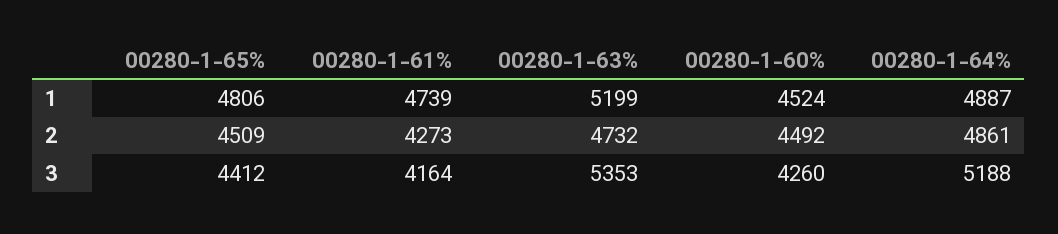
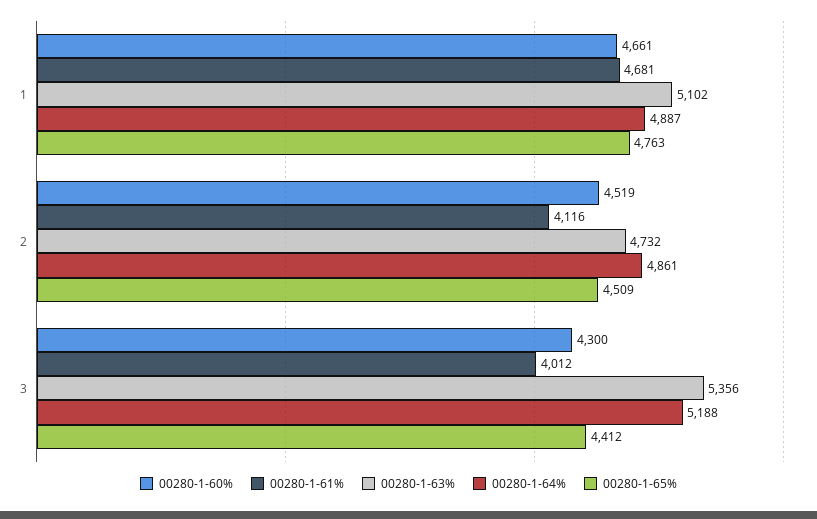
  {
    "00280-1-65%": {
-     "1": 4806,
+     "1": 4763,
      "2": 4509,
      "3": 4412
    },
    "00280-1-61%": {
-     "1": 4739,
+     "1": 4681,
-     "2": 4273,
+     "2": 4116,
-     "3": 4164
+     "3": 4012
    },
    "00280-1-63%": {
-     "1": 5199,
+     "1": 5102,
      "2": 4732,
-     "3": 5353
+     "3": 5356
    },
    "00280-1-60%": {
-     "1": 4524,
+     "1": 4661,
-     "2": 4492,
+     "2": 4519,
-     "3": 4260
+     "3": 4300
    },
    "00280-1-64%": {
      "1": 4887,
      "2": 4861,
      "3": 5188
    }
  }

